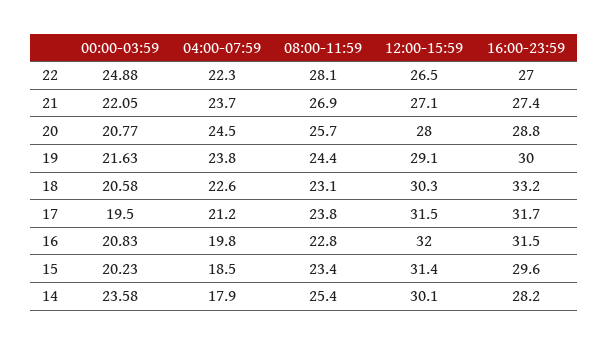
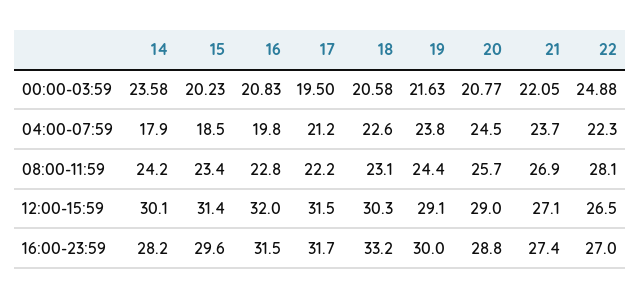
  {
    "00:00-03:59": {
      "22": 24.88,
      "21": 22.05,
      "20": 20.77,
      "19": 21.63,
      "18": 20.58,
      "17": 19.5,
      "16": 20.83,
      "15": 20.23,
      "14": 23.58
    },
    "04:00-07:59": {
      "22": 22.3,
      "21": 23.7,
      "20": 24.5,
      "19": 23.8,
      "18": 22.6,
      "17": 21.2,
      "16": 19.8,
      "15": 18.5,
      "14": 17.9
    },
    "08:00-11:59": {
      "22": 28.1,
      "21": 26.9,
      "20": 25.7,
      "19": 24.4,
      "18": 23.1,
-     "17": 23.8,
+     "17": 22.2,
      "16": 22.8,
      "15": 23.4,
-     "14": 25.4
+     "14": 24.2
    },
    "12:00-15:59": {
      "22": 26.5,
      "21": 27.1,
-     "20": 28,
+     "20": 29,
      "19": 29.1,
      "18": 30.3,
      "17": 31.5,
      "16": 32,
      "15": 31.4,
      "14": 30.1
    },
    "16:00-23:59": {
      "22": 27,
      "21": 27.4,
      "20": 28.8,
      "19": 30,
      "18": 33.2,
      "17": 31.7,
      "16": 31.5,
      "15": 29.6,
      "14": 28.2
    }
  }

